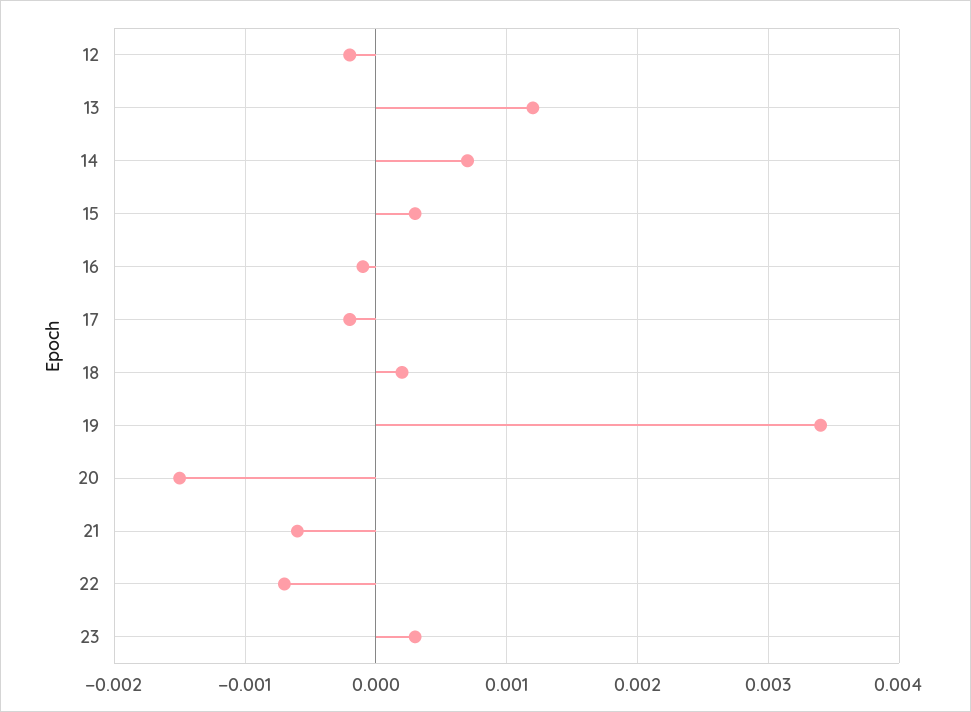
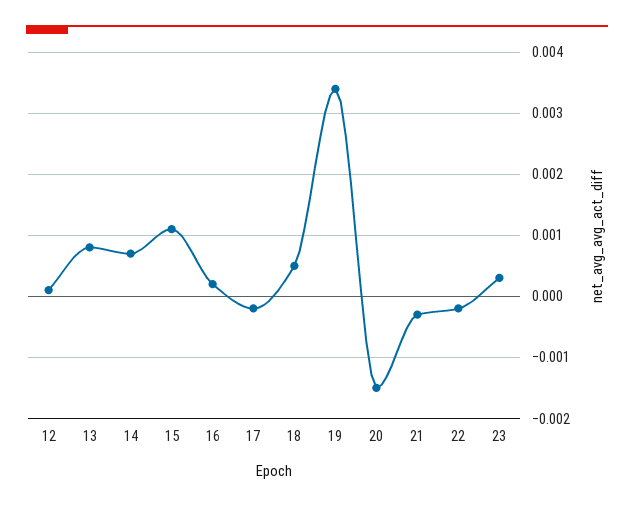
  {
-   "12": -0.0002,
+   "12": 0.0001,
-   "13": 0.0012,
+   "13": 0.0008,
    "14": 0.0007,
-   "15": 0.0003,
+   "15": 0.0011,
-   "16": -0.0001,
+   "16": 0.0002,
    "17": -0.0002,
-   "18": 0.0002,
+   "18": 0.0005,
    "19": 0.0034,
    "20": -0.0015,
-   "21": -0.0006,
+   "21": -0.0003,
-   "22": -0.0007,
+   "22": -0.0002,
    "23": 0.0003
  }

